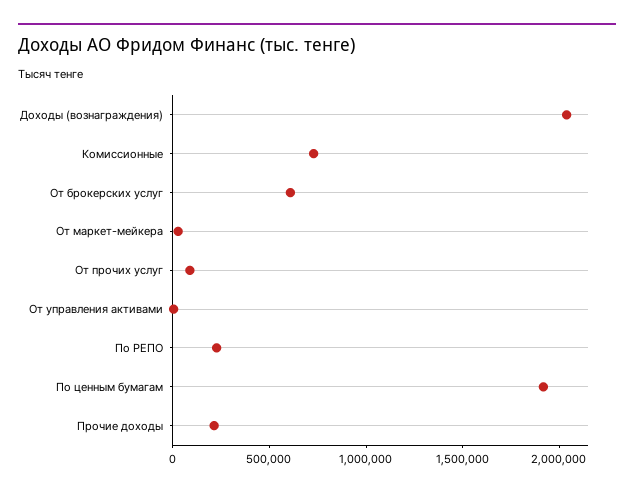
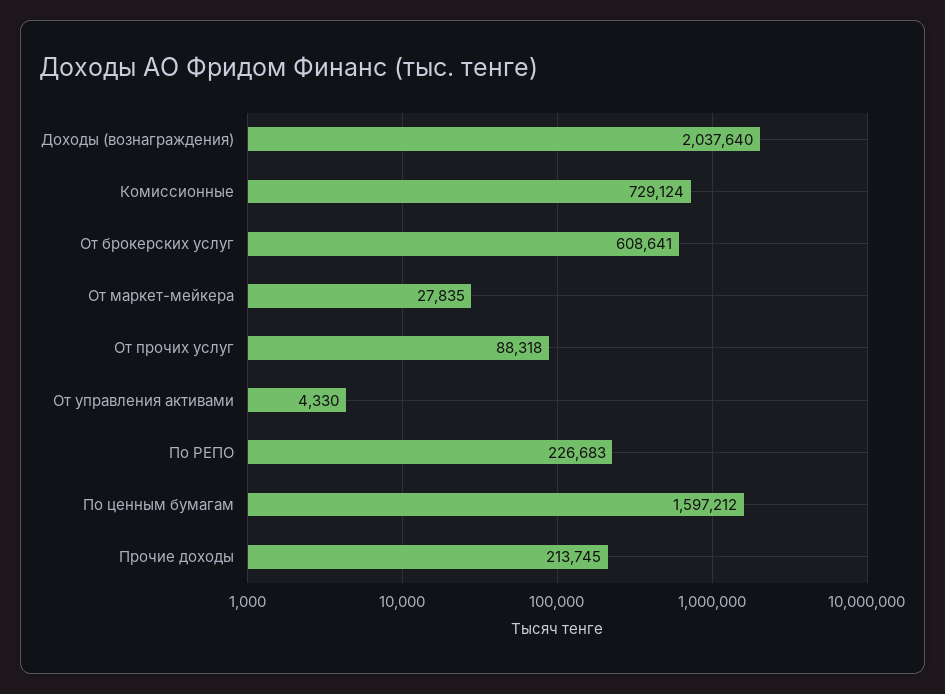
  {
    "Доходы (вознаграждения)": 2037640,
    "Комиссионные": 729124,
    "От брокерских услуг": 608641,
    "От маркет-мейкера": 27835,
    "От прочих услуг": 88318,
    "От управления активами": 4330,
    "По РЕПО": 226683,
-   "По ценным бумагам": 1900000,
+   "По ценным бумагам": 1597212,
    "Прочие доходы": 213745
  }

